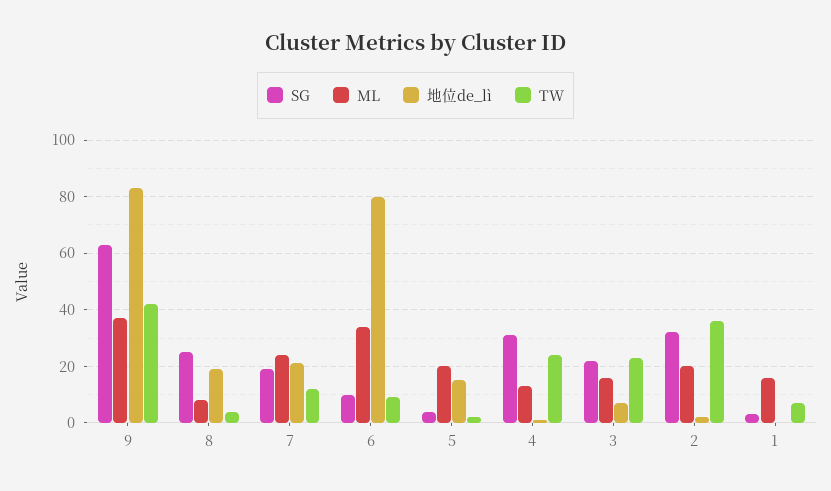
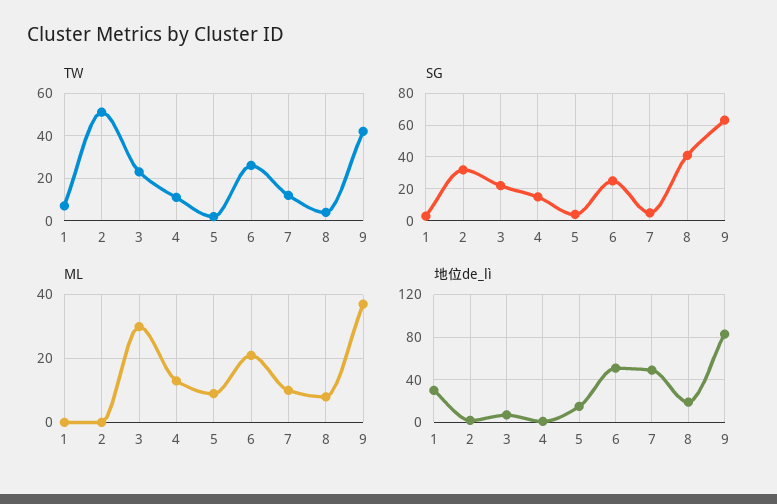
  {
    "SG": {
      "9": 65,
-     "8": 25,
+     "8": 40,
-     "7": 20,
+     "7": 5,
-     "6": 10,
+     "6": 25,
      "5": 5,
-     "4": 30,
+     "4": 15,
      "3": 20,
      "2": 30,
      "1": 5
    },
    "ML": {
      "9": 35,
      "8": 10,
-     "7": 25,
+     "7": 10,
-     "6": 35,
+     "6": 20,
-     "5": 20,
+     "5": 10,
      "4": 15,
-     "3": 15,
+     "3": 30,
-     "2": 20,
+     "2": 0,
-     "1": 15
+     "1": 0
    },
    "地位de_lì": {
      "9": 85,
      "8": 20,
-     "7": 20,
+     "7": 50,
-     "6": 80,
+     "6": 50,
      "5": 15,
      "4": 0,
      "3": 5,
      "2": 0,
-     "1": 0
+     "1": 30
    },
    "TW": {
      "9": 40,
      "8": 5,
      "7": 10,
-     "6": 10,
+     "6": 25,
      "5": 0,
-     "4": 25,
+     "4": 10,
      "3": 25,
-     "2": 35,
+     "2": 50,
      "1": 5
    }
  }

